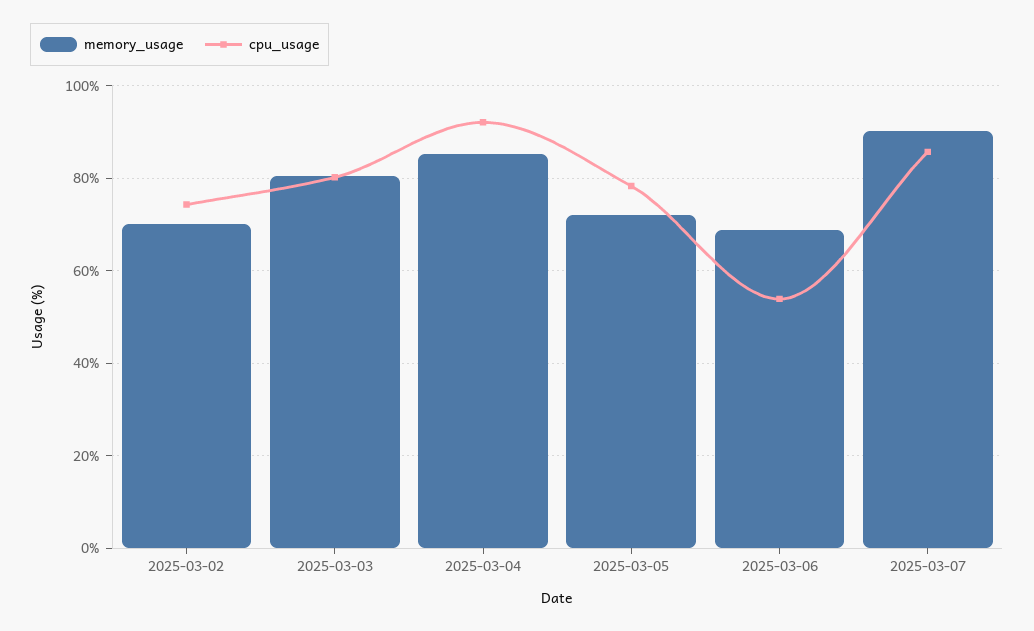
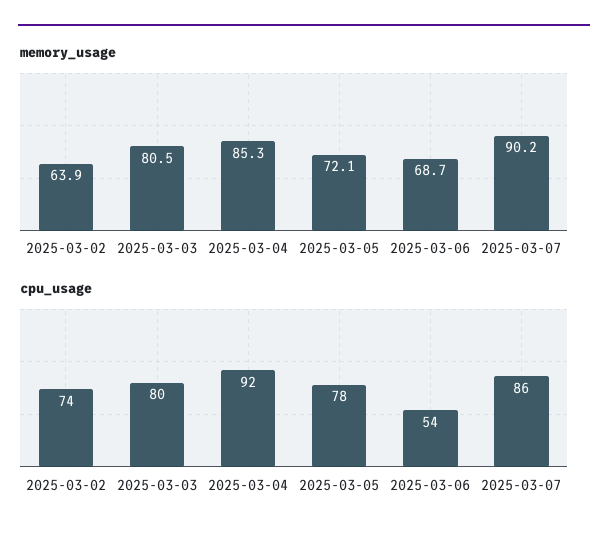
  {
    "memory_usage": {
-     "2025-03-02": 70,
+     "2025-03-02": 63.9,
      "2025-03-03": 80.5,
      "2025-03-04": 85.3,
      "2025-03-05": 72.1,
      "2025-03-06": 68.7,
      "2025-03-07": 90.2
    },
    "cpu_usage": {
      "2025-03-02": 74,
      "2025-03-03": 80,
      "2025-03-04": 92,
      "2025-03-05": 78,
      "2025-03-06": 54,
      "2025-03-07": 86
    }
  }

